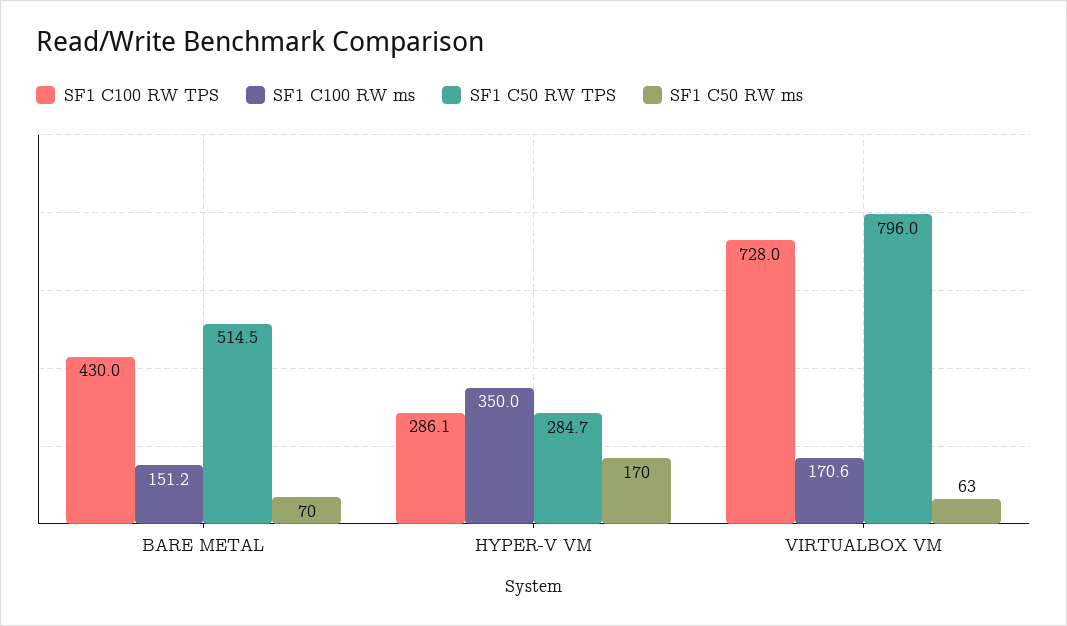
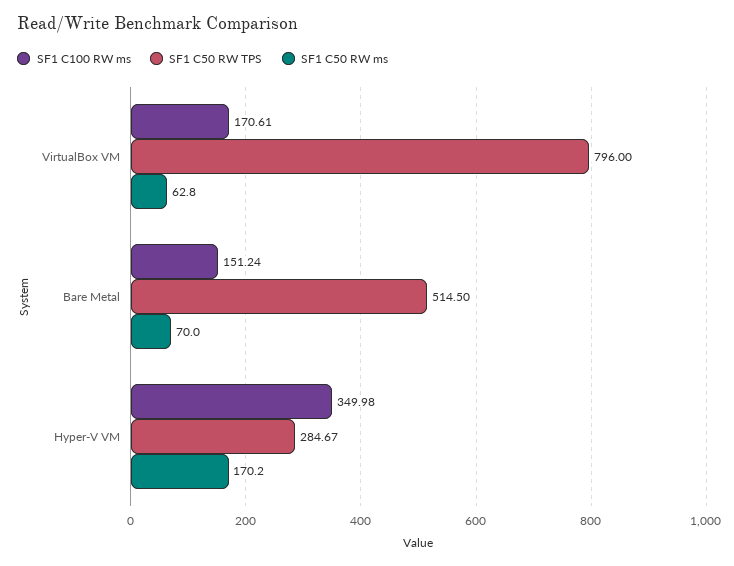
  {
-   "SF1 C100 RW TPS": {
-     "BARE METAL": 430,
-     "HYPER-V VM": 286.1,
-     "VIRTUALBOX VM": 728
-   },
    "SF1 C100 RW ms": {
      "BARE METAL": 151.24,
      "HYPER-V VM": 349.98,
      "VIRTUALBOX VM": 170.61
    },
    "SF1 C50 RW TPS": {
      "BARE METAL": 514.5,
      "HYPER-V VM": 284.67,
      "VIRTUALBOX VM": 796
    },
    "SF1 C50 RW ms": {
      "BARE METAL": 70,
      "HYPER-V VM": 170.2,
      "VIRTUALBOX VM": 62.8
    }
  }

